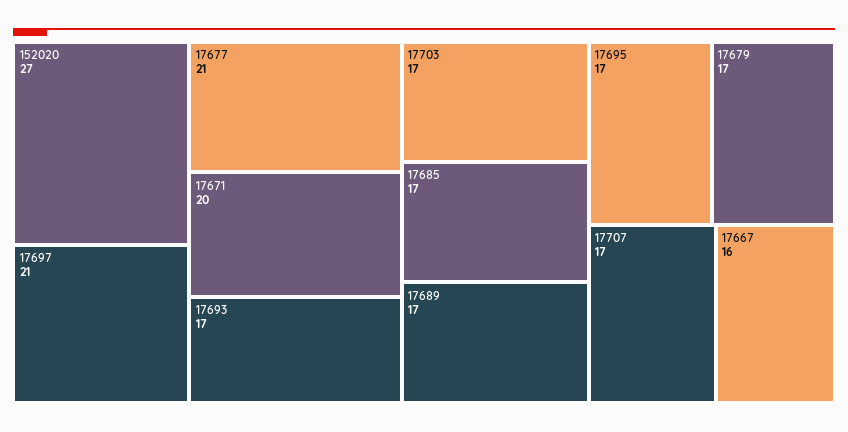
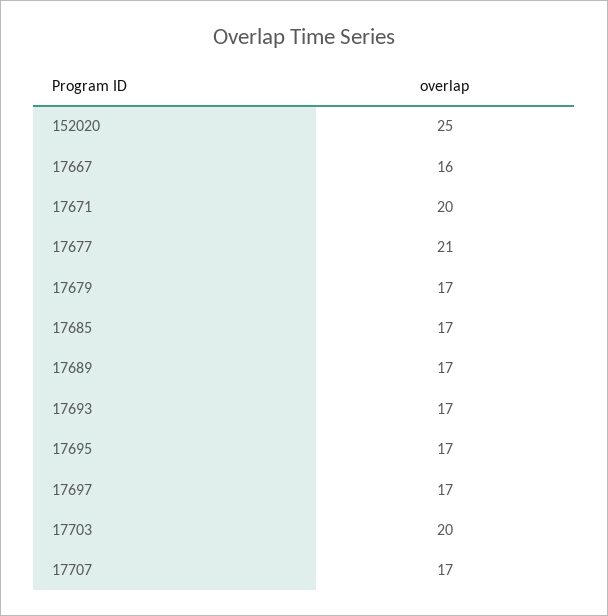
  {
-   "152020": 27,
+   "152020": 25,
-   "17697": 21,
+   "17697": 17,
    "17677": 21,
    "17671": 20,
    "17693": 17,
-   "17703": 17,
+   "17703": 20,
    "17685": 17,
    "17689": 17,
    "17695": 17,
    "17679": 17,
    "17707": 17,
    "17667": 16
  }

